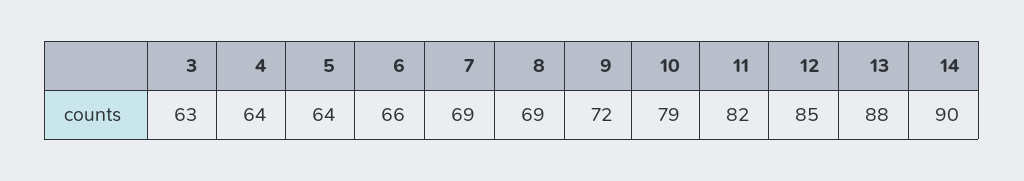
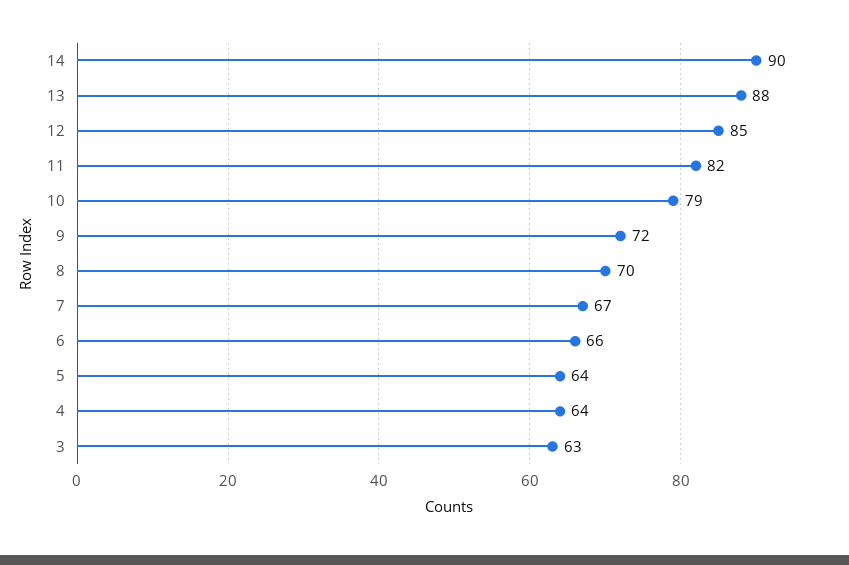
  {
    "3": 63,
    "4": 64,
    "5": 64,
    "6": 66,
-   "7": 69,
+   "7": 67,
-   "8": 69,
+   "8": 70,
    "9": 72,
    "10": 79,
    "11": 82,
    "12": 85,
    "13": 88,
    "14": 90
  }

